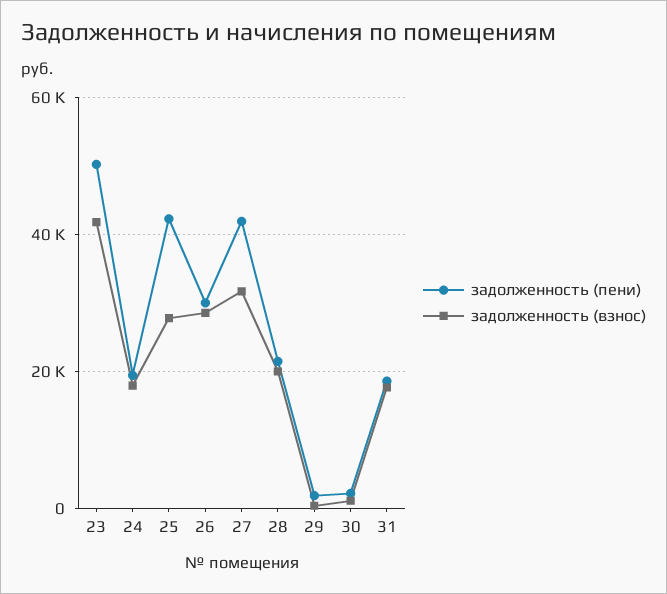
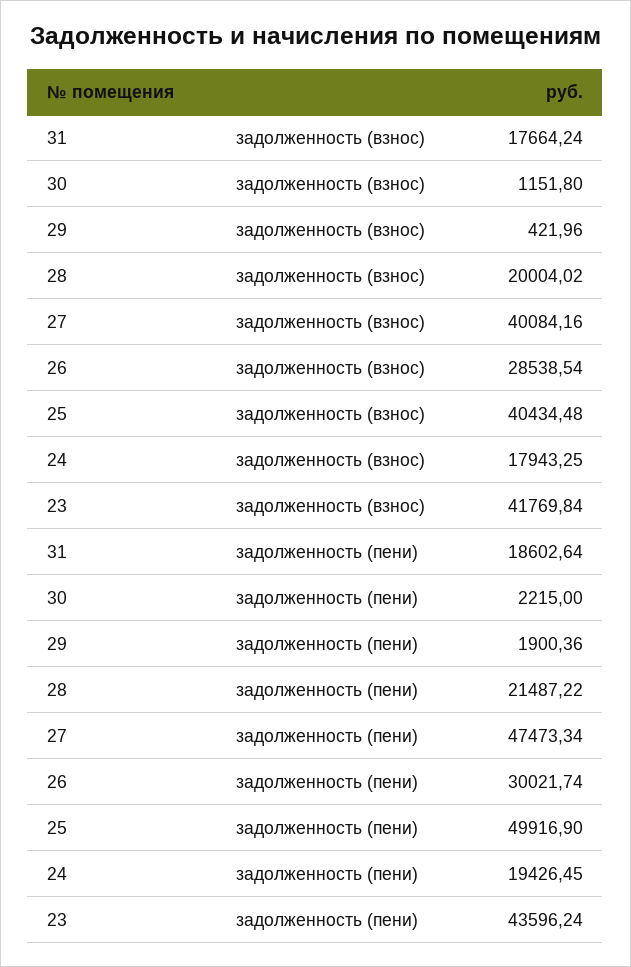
  {
    "задолженность (пени)": {
-     "23": 50000,
+     "23": 43596.24,
      "24": 19426.45,
-     "25": 42000,
+     "25": 49916.9,
      "26": 30021.74,
-     "27": 42000,
+     "27": 47473.34,
      "28": 21487.22,
      "29": 1900.36,
      "30": 2215,
      "31": 18602.64
    },
    "задолженность (взнос)": {
      "23": 41769.84,
      "24": 17943.25,
-     "25": 28000,
+     "25": 40434.48,
      "26": 28538.54,
-     "27": 32000,
+     "27": 40084.16,
      "28": 20004.02,
      "29": 421.96,
      "30": 1151.8,
      "31": 17664.24
    }
  }

